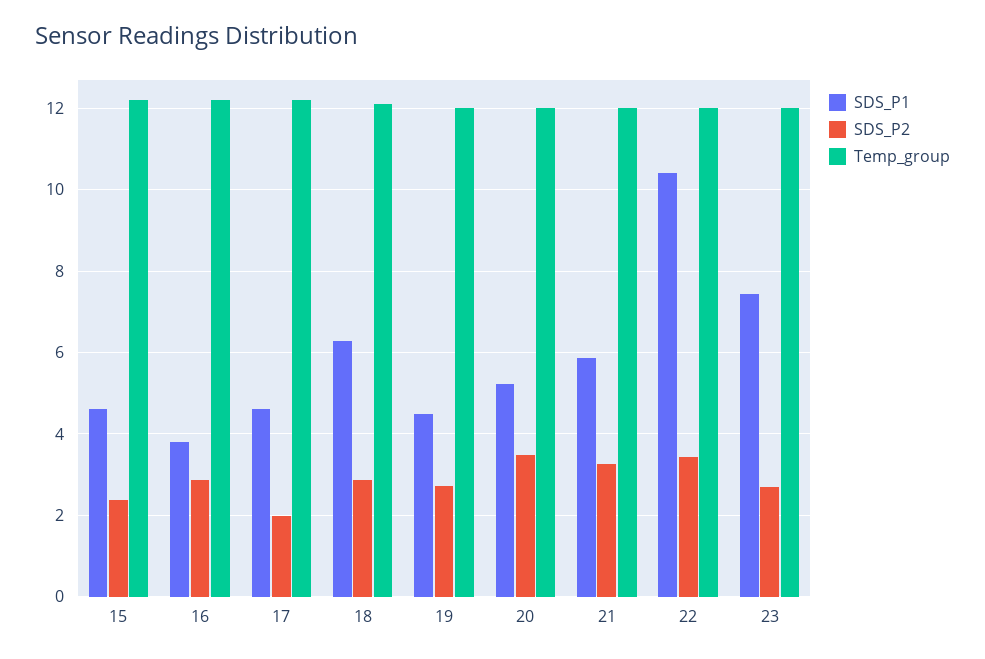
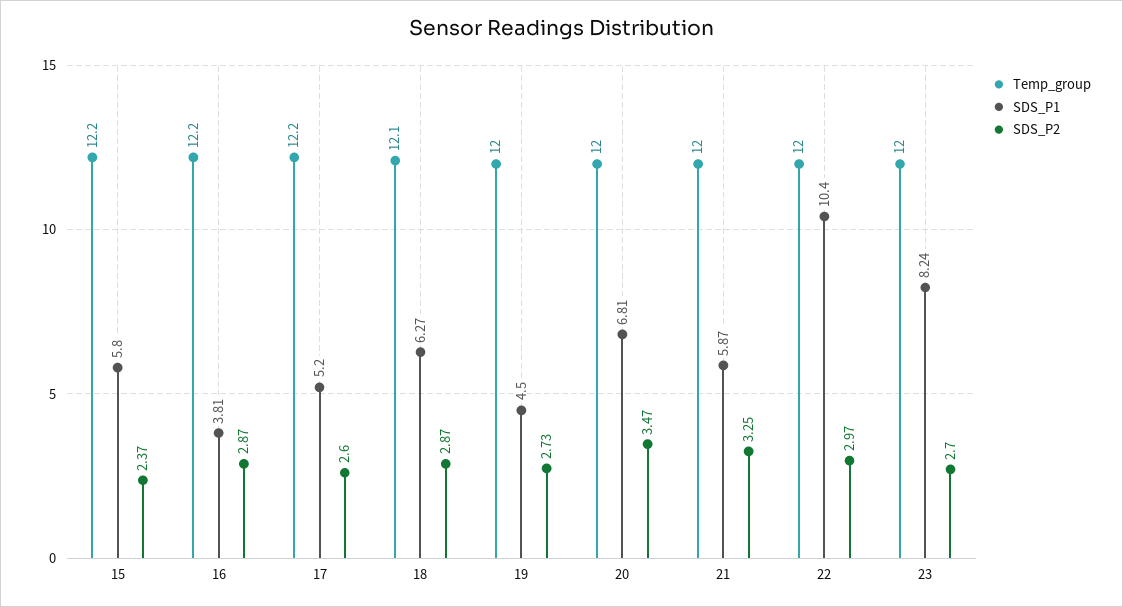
  {
    "SDS_P1": {
-     "15": 4.6,
+     "15": 5.8,
      "16": 3.81,
-     "17": 4.6,
+     "17": 5.2,
      "18": 6.27,
      "19": 4.5,
-     "20": 5.2,
+     "20": 6.81,
      "21": 5.87,
      "22": 10.4,
-     "23": 7.4
+     "23": 8.24
    },
    "SDS_P2": {
      "15": 2.37,
      "16": 2.87,
-     "17": 2,
+     "17": 2.6,
      "18": 2.87,
      "19": 2.73,
      "20": 3.47,
      "21": 3.25,
-     "22": 3.4,
+     "22": 2.97,
      "23": 2.7
    },
    "Temp_group": {
      "15": 12.2,
      "16": 12.2,
      "17": 12.2,
      "18": 12.1,
      "19": 12,
      "20": 12,
      "21": 12,
      "22": 12,
      "23": 12
    }
  }

